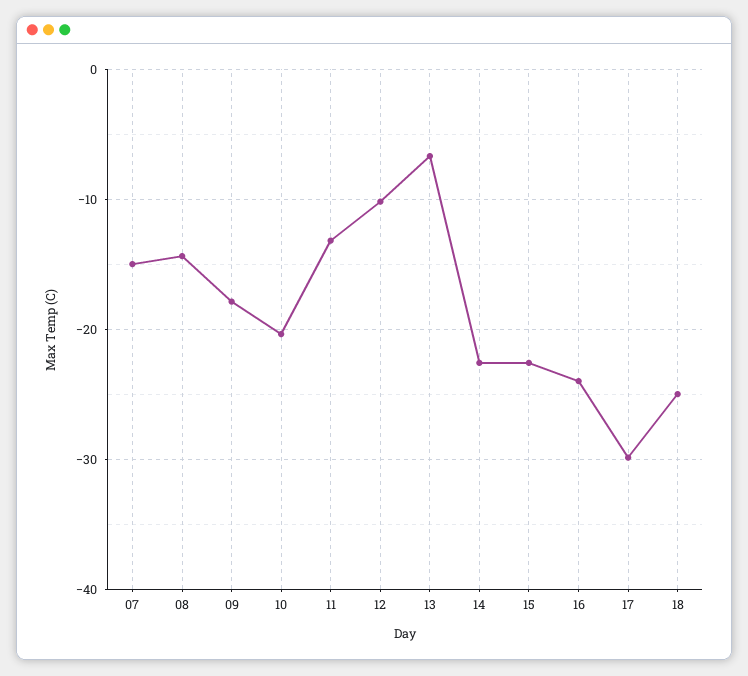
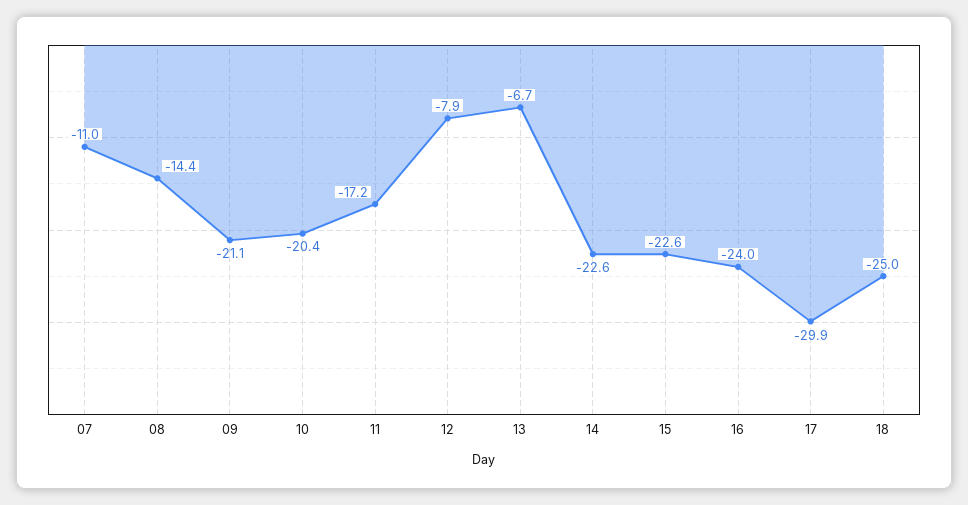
  {
-   "07": -15,
+   "07": -11,
    "08": -14.4,
-   "09": -18,
+   "09": -21.1,
    "10": -20.4,
-   "11": -13,
+   "11": -17.2,
-   "12": -10,
+   "12": -7.9,
    "13": -6.7,
    "14": -22.6,
    "15": -22.6,
    "16": -24,
    "17": -29.9,
    "18": -25
  }

